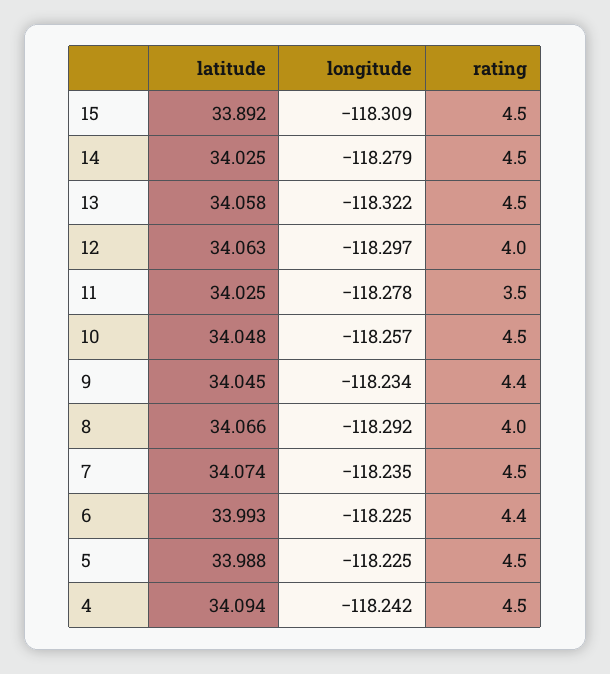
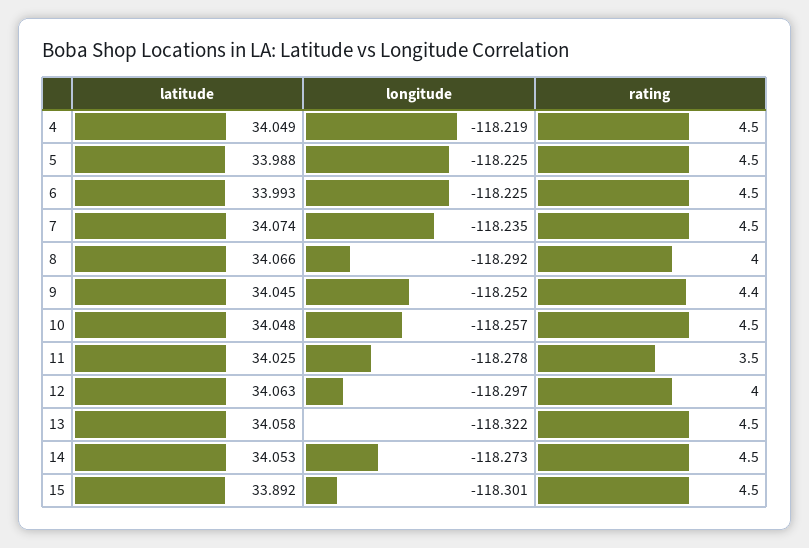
  {
    "latitude": {
      "15": 33.892,
-     "14": 34.025,
+     "14": 34.053,
      "13": 34.058,
      "12": 34.063,
      "11": 34.025,
      "10": 34.048,
      "9": 34.045,
      "8": 34.066,
      "7": 34.074,
      "6": 33.993,
      "5": 33.988,
-     "4": 34.094
+     "4": 34.049
    },
    "longitude": {
-     "15": -118.309,
+     "15": -118.301,
-     "14": -118.279,
+     "14": -118.273,
      "13": -118.322,
      "12": -118.297,
      "11": -118.278,
      "10": -118.257,
-     "9": -118.234,
+     "9": -118.252,
      "8": -118.292,
      "7": -118.235,
      "6": -118.225,
      "5": -118.225,
-     "4": -118.242
+     "4": -118.219
    },
    "rating": {
      "15": 4.5,
      "14": 4.5,
      "13": 4.5,
      "12": 4,
      "11": 3.5,
      "10": 4.5,
      "9": 4.4,
      "8": 4,
      "7": 4.5,
-     "6": 4.4,
+     "6": 4.5,
      "5": 4.5,
      "4": 4.5
    }
  }

